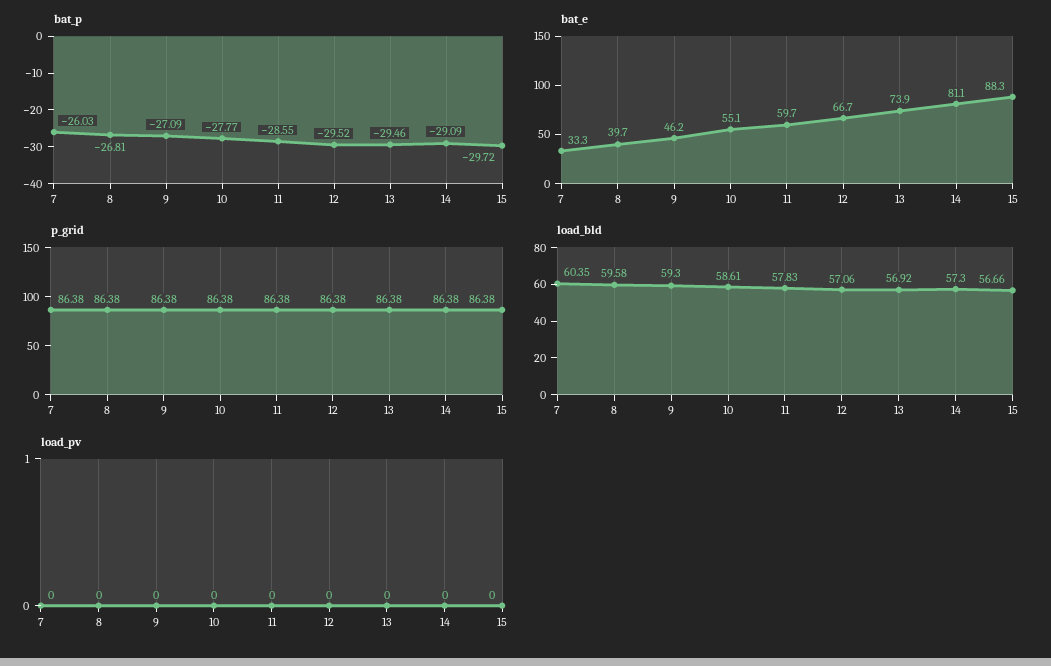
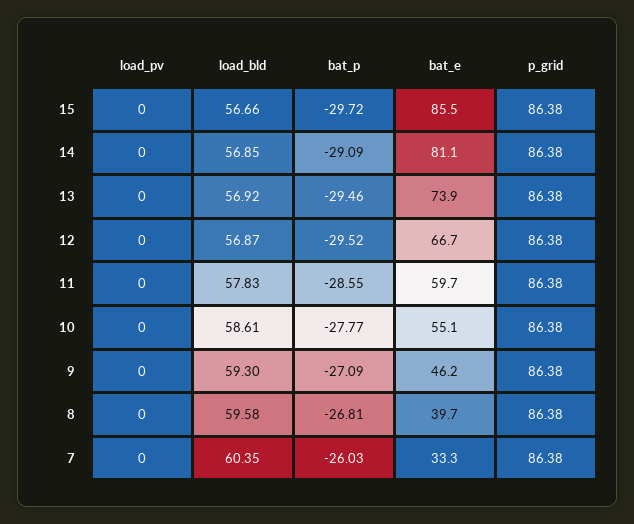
  {
    "bat_p": {
      "7": -26.03,
      "8": -26.81,
      "9": -27.09,
      "10": -27.77,
      "11": -28.55,
      "12": -29.52,
      "13": -29.46,
      "14": -29.09,
      "15": -29.72
    },
    "bat_e": {
      "7": 33.3,
      "8": 39.7,
      "9": 46.2,
      "10": 55.1,
      "11": 59.7,
      "12": 66.7,
      "13": 73.9,
      "14": 81.1,
-     "15": 88.3
+     "15": 85.5
    },
    "p_grid": {
      "7": 86.38,
      "8": 86.38,
      "9": 86.38,
      "10": 86.38,
      "11": 86.38,
      "12": 86.38,
      "13": 86.38,
      "14": 86.38,
      "15": 86.38
    },
    "load_bld": {
      "7": 60.35,
      "8": 59.58,
      "9": 59.3,
      "10": 58.61,
      "11": 57.83,
-     "12": 57.06,
+     "12": 56.87,
      "13": 56.92,
-     "14": 57.3,
+     "14": 56.85,
      "15": 56.66
    },
    "load_pv": {
      "7": 0,
      "8": 0,
      "9": 0,
      "10": 0,
      "11": 0,
      "12": 0,
      "13": 0,
      "14": 0,
      "15": 0
    }
  }

